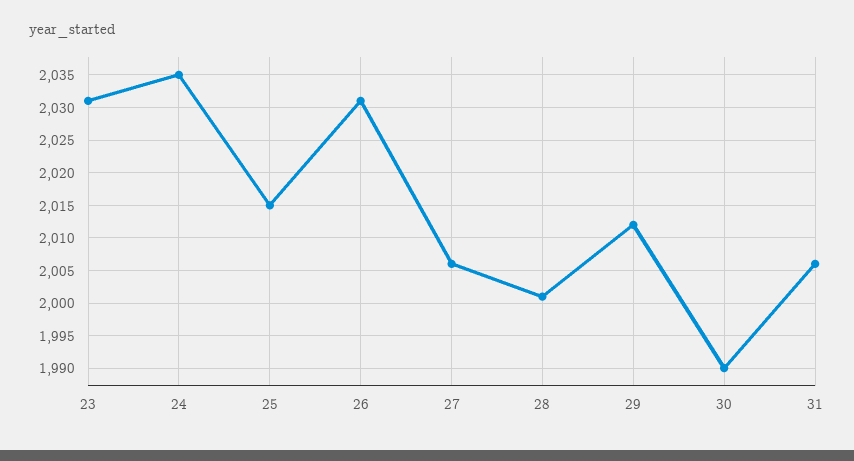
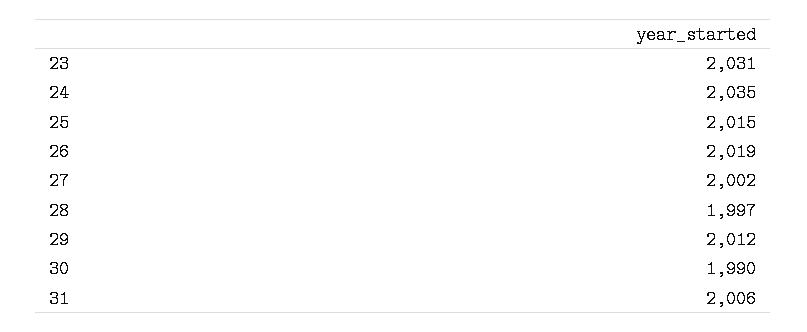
  {
    "23": 2031,
    "24": 2035,
    "25": 2015,
-   "26": 2031,
+   "26": 2019,
-   "27": 2006,
+   "27": 2002,
-   "28": 2001,
+   "28": 1997,
    "29": 2012,
    "30": 1990,
    "31": 2006
  }

